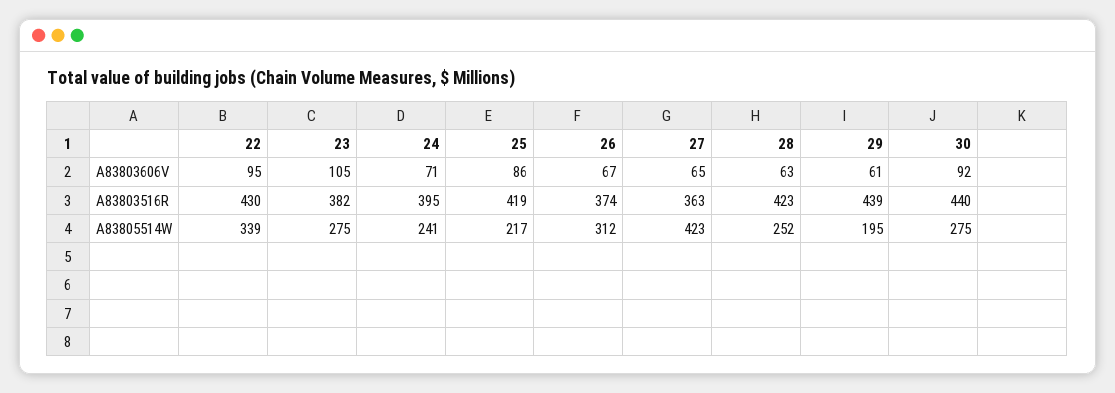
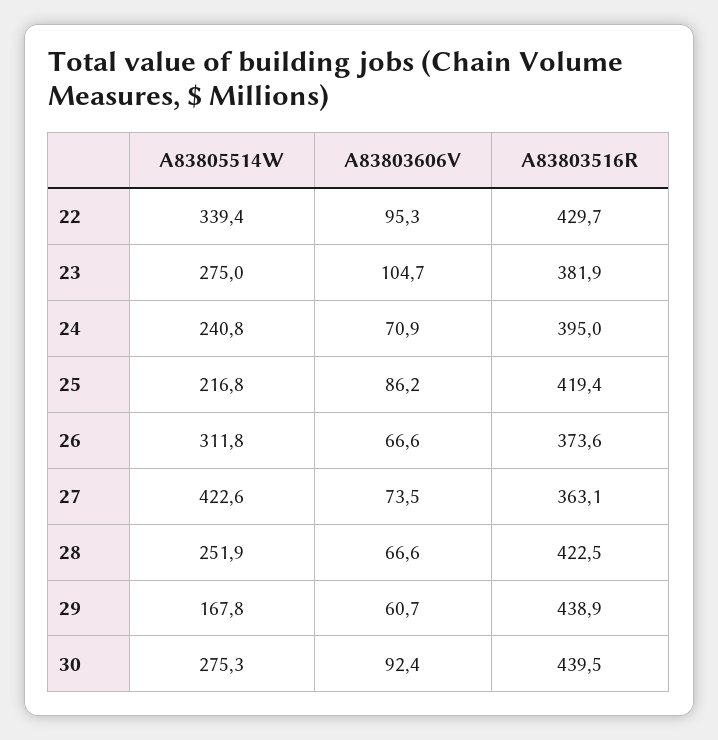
  {
    "22": {
      "A83803606V": 95.3,
      "A83803516R": 429.7,
      "A83805514W": 339.4
    },
    "23": {
      "A83803606V": 104.7,
      "A83803516R": 381.9,
      "A83805514W": 275
    },
    "24": {
      "A83803606V": 70.9,
      "A83803516R": 395,
      "A83805514W": 240.8
    },
    "25": {
      "A83803606V": 86.2,
      "A83803516R": 419.4,
      "A83805514W": 216.8
    },
    "26": {
      "A83803606V": 66.6,
      "A83803516R": 373.6,
      "A83805514W": 311.8
    },
    "27": {
-     "A83803606V": 65,
+     "A83803606V": 73.5,
      "A83803516R": 363.1,
      "A83805514W": 422.6
    },
    "28": {
-     "A83803606V": 63,
+     "A83803606V": 66.6,
      "A83803516R": 422.5,
      "A83805514W": 251.9
    },
    "29": {
      "A83803606V": 60.7,
      "A83803516R": 438.9,
-     "A83805514W": 195
+     "A83805514W": 167.8
    },
    "30": {
      "A83803606V": 92.4,
      "A83803516R": 439.5,
      "A83805514W": 275.3
    }
  }

